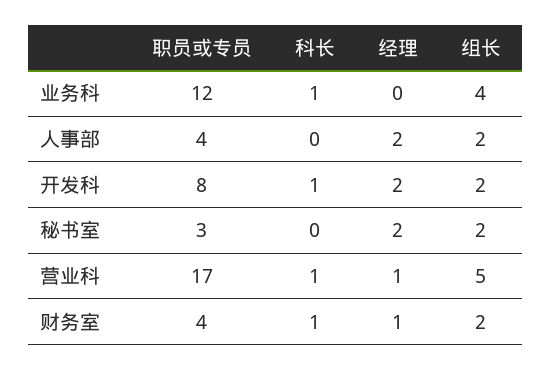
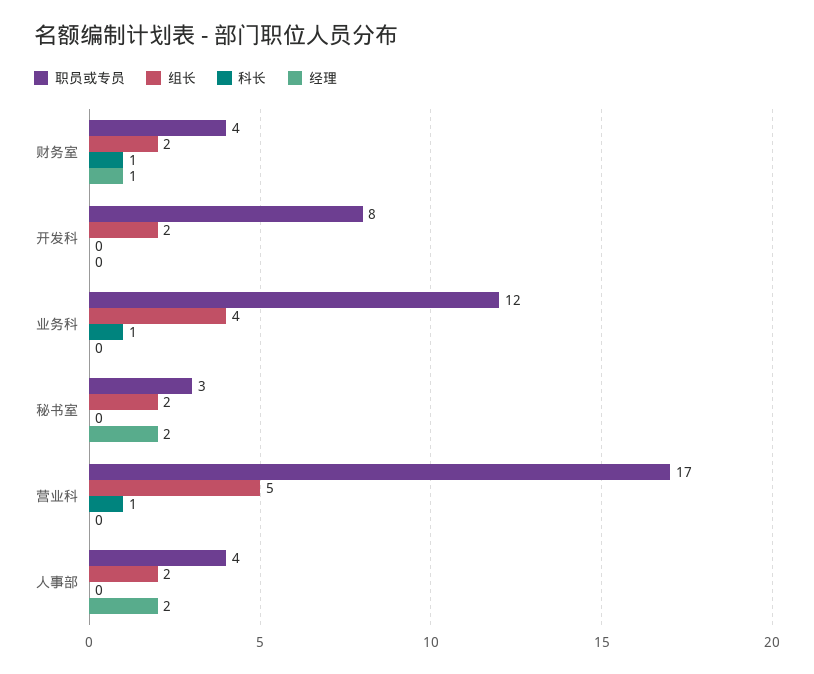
  {
    "职员或专员": {
      "业务科": 12,
      "人事部": 4,
      "开发科": 8,
      "秘书室": 3,
      "营业科": 17,
      "财务室": 4
    },
    "科长": {
      "业务科": 1,
      "人事部": 0,
-     "开发科": 1,
+     "开发科": 0,
      "秘书室": 0,
      "营业科": 1,
      "财务室": 1
    },
    "经理": {
      "业务科": 0,
      "人事部": 2,
-     "开发科": 2,
+     "开发科": 0,
      "秘书室": 2,
-     "营业科": 1,
+     "营业科": 0,
      "财务室": 1
    },
    "组长": {
      "业务科": 4,
      "人事部": 2,
      "开发科": 2,
      "秘书室": 2,
      "营业科": 5,
      "财务室": 2
    }
  }

